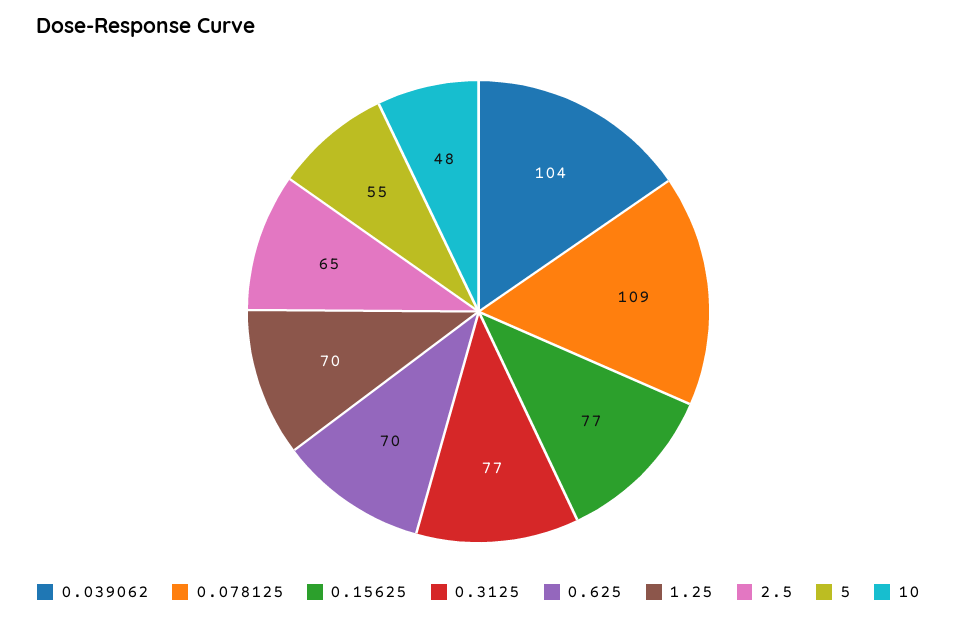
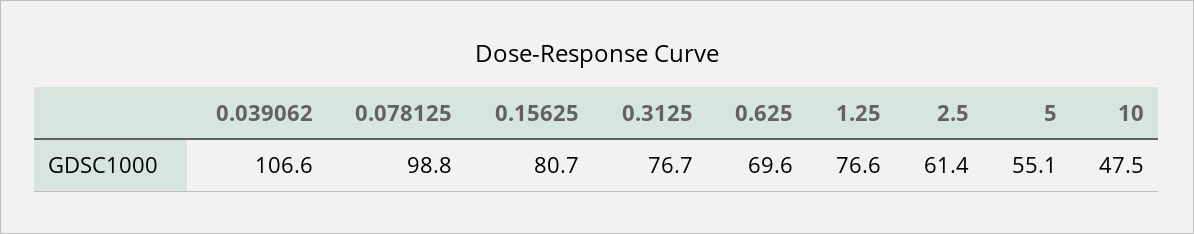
  {
-   "0.039062": 104,
+   "0.039062": 106.6,
-   "0.078125": 109,
+   "0.078125": 98.8,
-   "0.15625": 77,
+   "0.15625": 80.7,
    "0.3125": 76.7,
    "0.625": 69.6,
-   "1.25": 70,
+   "1.25": 76.6,
-   "2.5": 65,
+   "2.5": 61.4,
    "5": 55.1,
    "10": 47.5
  }

